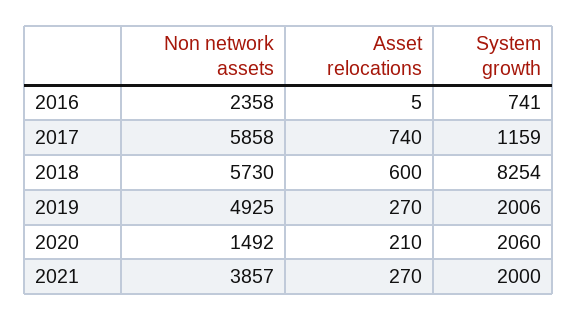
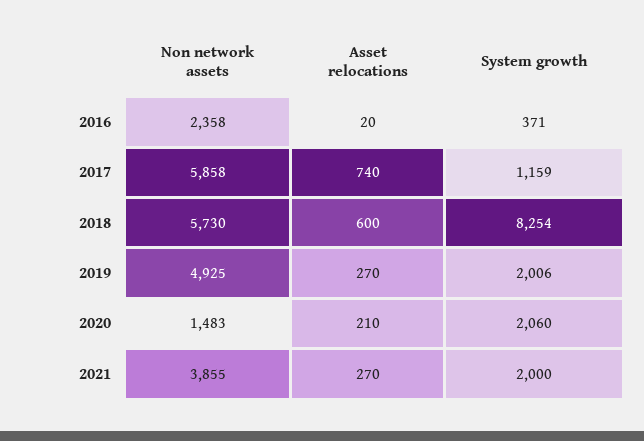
  {
    "Non network assets": {
      "2016": 2358,
      "2017": 5858,
      "2018": 5730,
      "2019": 4925,
-     "2020": 1492,
+     "2020": 1483,
-     "2021": 3857
+     "2021": 3855
    },
    "Asset relocations": {
-     "2016": 5,
+     "2016": 20,
      "2017": 740,
      "2018": 600,
      "2019": 270,
      "2020": 210,
      "2021": 270
    },
    "System growth": {
-     "2016": 741,
+     "2016": 371,
      "2017": 1159,
      "2018": 8254,
      "2019": 2006,
      "2020": 2060,
      "2021": 2000
    }
  }

